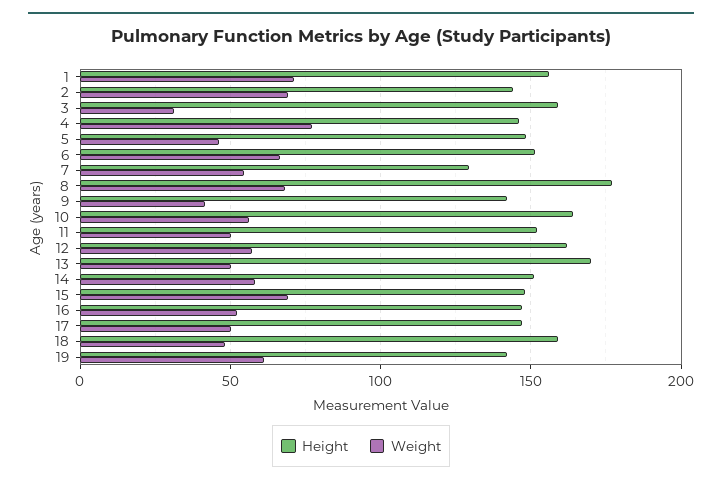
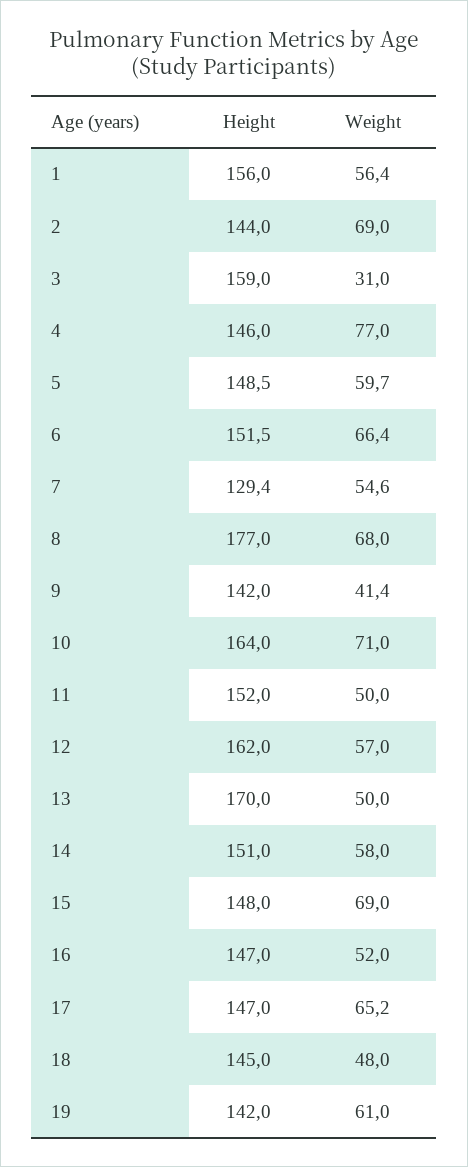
  {
    "Height": {
      "1": 156,
      "2": 144,
      "3": 159,
      "4": 146,
      "5": 148.5,
      "6": 151.5,
      "7": 129.4,
      "8": 177,
      "9": 142,
      "10": 164,
      "11": 152,
      "12": 162,
      "13": 170,
      "14": 151,
      "15": 148,
      "16": 147,
      "17": 147,
-     "18": 160,
+     "18": 145,
      "19": 142
    },
    "Weight": {
-     "1": 70,
+     "1": 56.4,
      "2": 69,
      "3": 31,
      "4": 77,
-     "5": 45,
+     "5": 59.7,
      "6": 66.4,
      "7": 54.6,
      "8": 68,
      "9": 41.4,
-     "10": 55,
+     "10": 71,
      "11": 50,
      "12": 57,
      "13": 50,
      "14": 58,
      "15": 69,
      "16": 52,
-     "17": 50,
+     "17": 65.2,
      "18": 48,
      "19": 61
    }
  }

